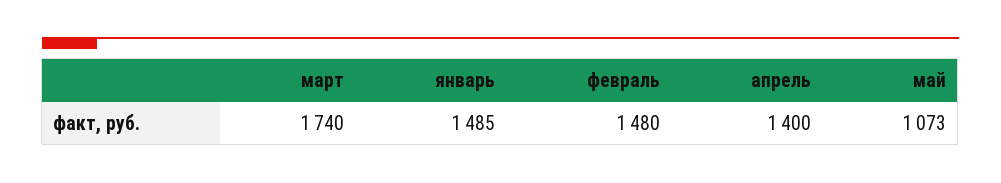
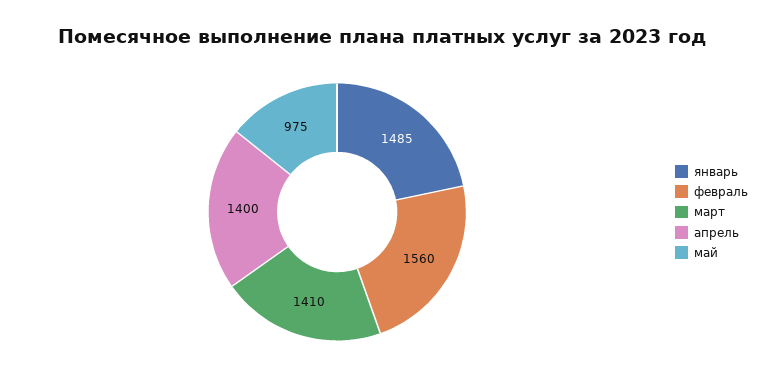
  {
-   "март": 1740,
+   "март": 1410,
    "январь": 1485,
-   "февраль": 1480,
+   "февраль": 1560,
    "апрель": 1400,
-   "май": 1073
+   "май": 975
  }

